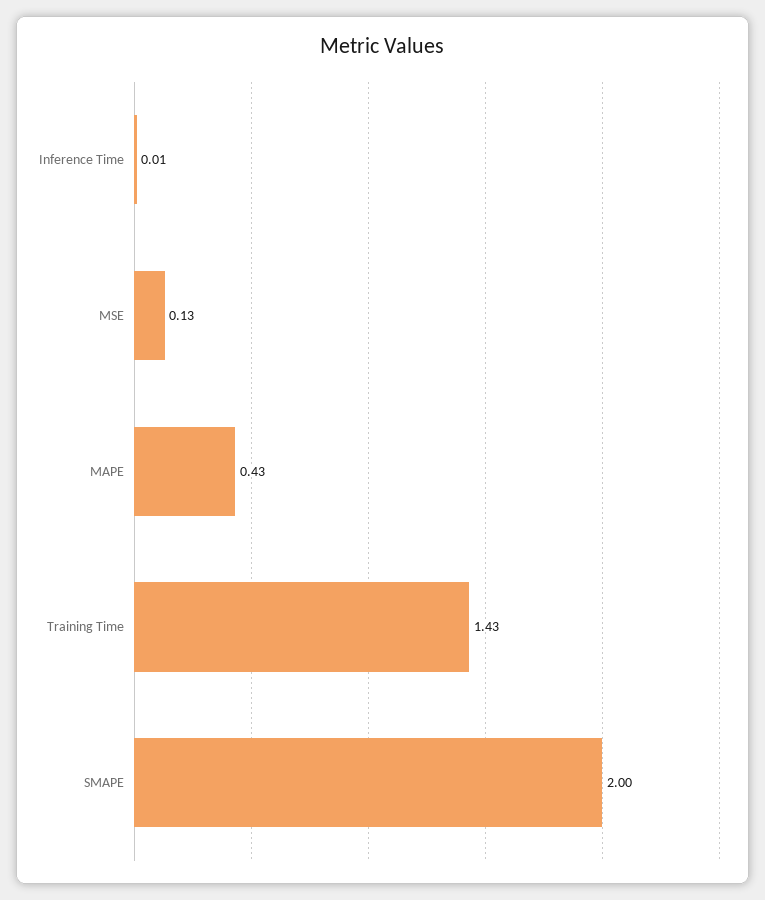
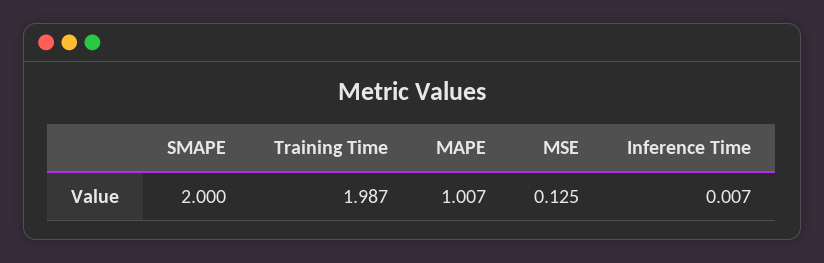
  {
    "Inference Time": 0.007,
    "MSE": 0.125,
-   "MAPE": 0.43,
+   "MAPE": 1.007,
-   "Training Time": 1.43,
+   "Training Time": 1.987,
    "SMAPE": 2
  }

